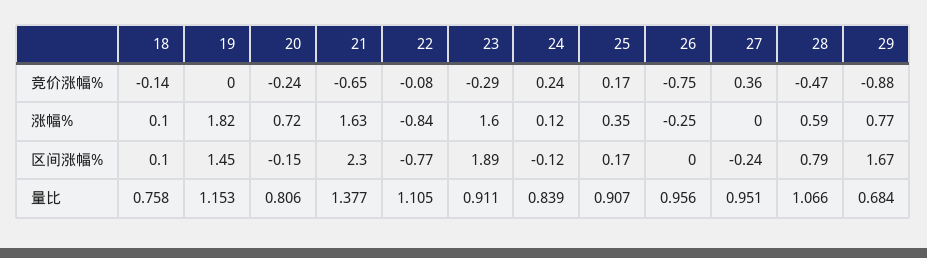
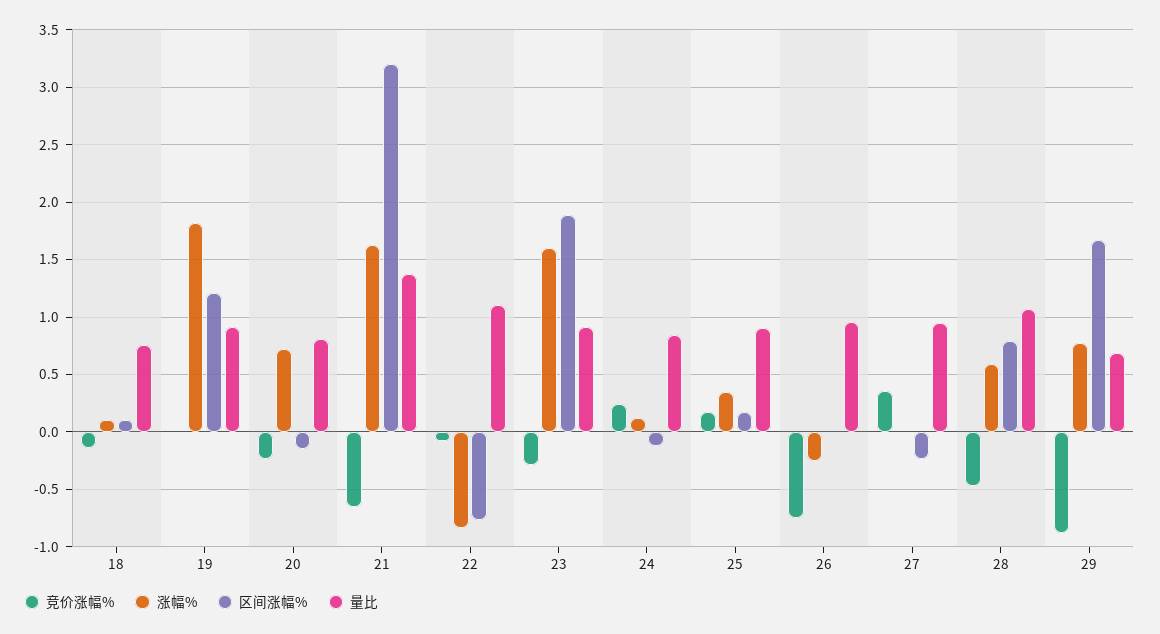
  {
    "竞价涨幅%": {
      "18": -0.14,
      "19": 0,
      "20": -0.24,
      "21": -0.65,
      "22": -0.08,
      "23": -0.29,
      "24": 0.24,
      "25": 0.17,
      "26": -0.75,
      "27": 0.36,
      "28": -0.47,
      "29": -0.88
    },
    "涨幅%": {
      "18": 0.1,
      "19": 1.82,
      "20": 0.72,
      "21": 1.63,
      "22": -0.84,
      "23": 1.6,
      "24": 0.12,
      "25": 0.35,
      "26": -0.25,
      "27": 0,
      "28": 0.59,
      "29": 0.77
    },
    "区间涨幅%": {
      "18": 0.1,
-     "19": 1.45,
+     "19": 1.2,
      "20": -0.15,
-     "21": 2.3,
+     "21": 3.2,
      "22": -0.77,
      "23": 1.89,
      "24": -0.12,
      "25": 0.17,
      "26": 0,
      "27": -0.24,
      "28": 0.79,
      "29": 1.67
    },
    "量比": {
      "18": 0.758,
-     "19": 1.153,
+     "19": 0.9,
      "20": 0.806,
      "21": 1.377,
      "22": 1.105,
      "23": 0.911,
      "24": 0.839,
      "25": 0.907,
      "26": 0.956,
      "27": 0.951,
      "28": 1.066,
      "29": 0.684
    }
  }

